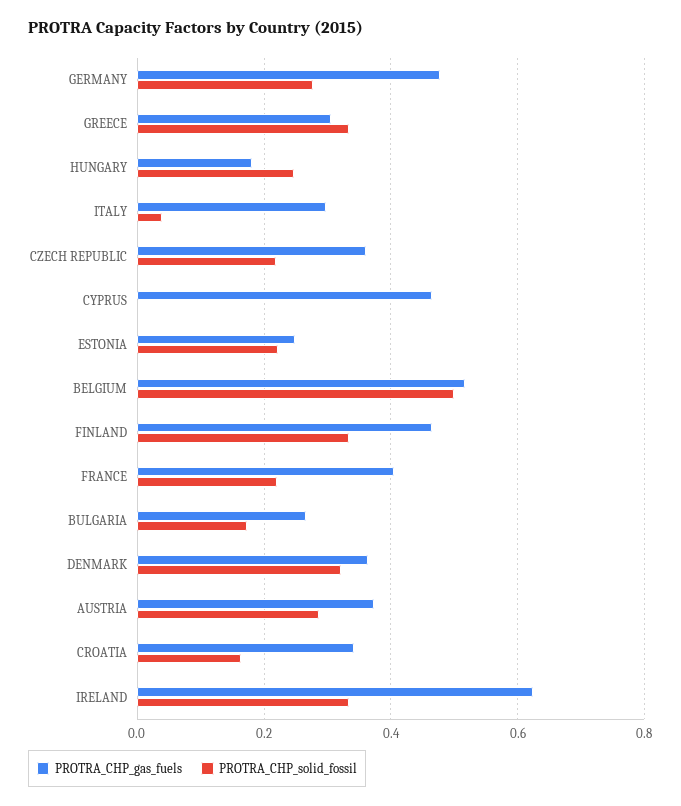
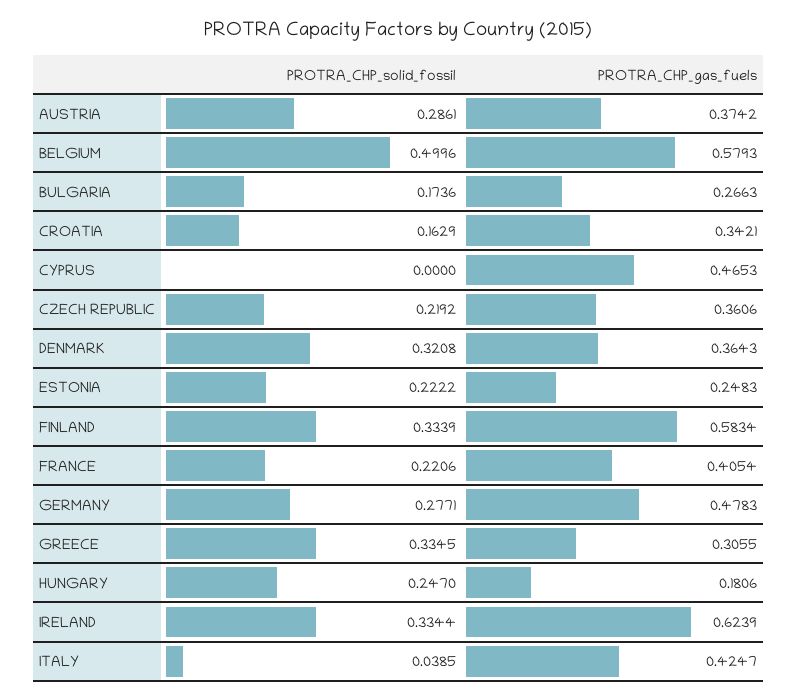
  {
    "PROTRA_CHP_gas_fuels": {
      "GERMANY": 0.4783,
      "GREECE": 0.3055,
      "HUNGARY": 0.1806,
-     "ITALY": 0.3,
+     "ITALY": 0.4247,
      "CZECH REPUBLIC": 0.3606,
      "CYPRUS": 0.4653,
      "ESTONIA": 0.2483,
-     "BELGIUM": 0.52,
+     "BELGIUM": 0.5793,
-     "FINLAND": 0.46,
+     "FINLAND": 0.5834,
      "FRANCE": 0.4054,
      "BULGARIA": 0.2663,
      "DENMARK": 0.3643,
      "AUSTRIA": 0.3742,
      "CROATIA": 0.3421,
      "IRELAND": 0.6239
    },
    "PROTRA_CHP_solid_fossil": {
      "GERMANY": 0.2771,
      "GREECE": 0.3345,
      "HUNGARY": 0.247,
      "ITALY": 0.0385,
      "CZECH REPUBLIC": 0.2192,
      "CYPRUS": 0,
      "ESTONIA": 0.2222,
      "BELGIUM": 0.4996,
      "FINLAND": 0.3339,
      "FRANCE": 0.2206,
      "BULGARIA": 0.1736,
      "DENMARK": 0.3208,
      "AUSTRIA": 0.2861,
      "CROATIA": 0.1629,
      "IRELAND": 0.3344
    }
  }

